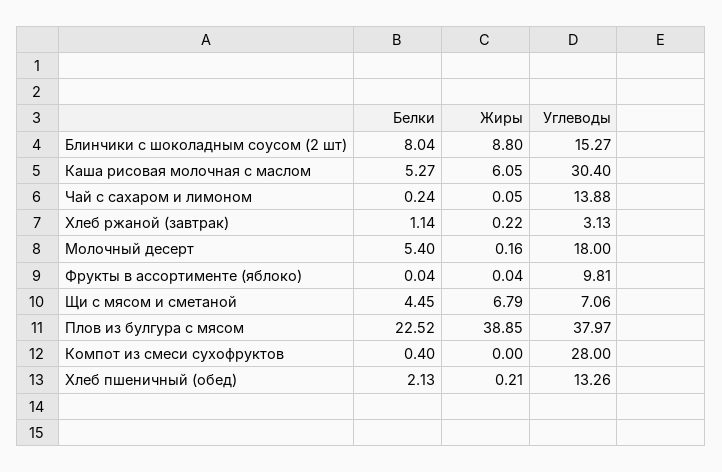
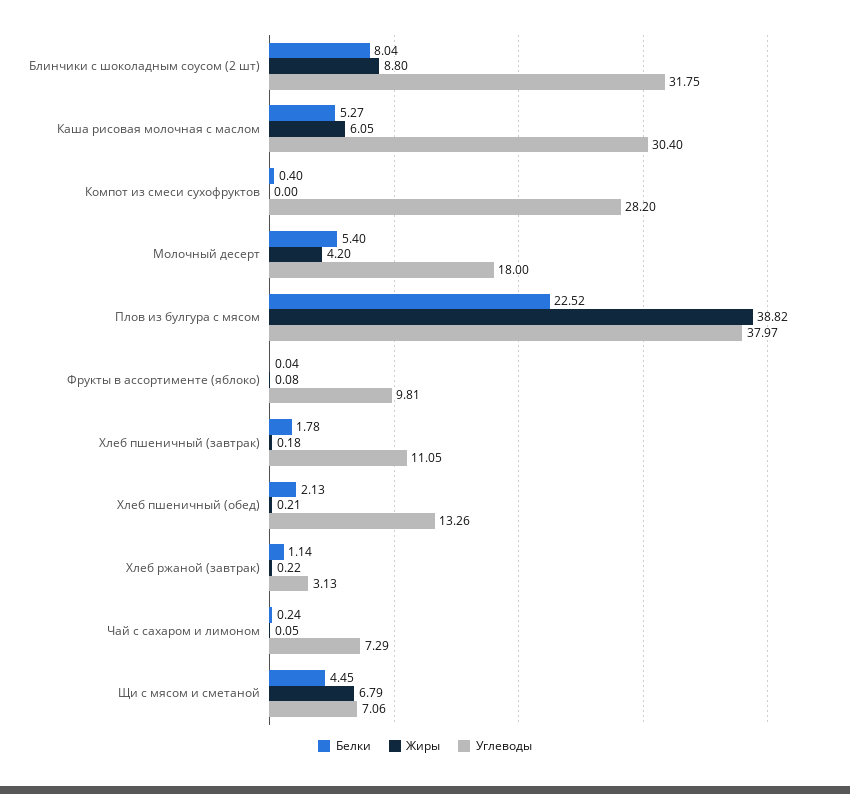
  {
    "Белки": {
      "Блинчики с шоколадным соусом (2 шт)": 8.04,
      "Каша рисовая молочная с маслом": 5.27,
      "Чай с сахаром и лимоном": 0.24,
      "Хлеб ржаной (завтрак)": 1.14,
      "Молочный десерт": 5.4,
      "Фрукты в ассортименте (яблоко)": 0.04,
      "Щи с мясом и сметаной": 4.45,
      "Плов из булгура с мясом": 22.52,
      "Компот из смеси сухофруктов": 0.4,
-     "Хлеб пшеничный (обед)": 2.13
+     "Хлеб пшеничный (обед)": 2.13,
+     "Хлеб пшеничный (завтрак)": 1.78
    },
    "Жиры": {
      "Блинчики с шоколадным соусом (2 шт)": 8.8,
      "Каша рисовая молочная с маслом": 6.05,
      "Чай с сахаром и лимоном": 0.05,
      "Хлеб ржаной (завтрак)": 0.22,
-     "Молочный десерт": 0.16,
+     "Молочный десерт": 4.2,
-     "Фрукты в ассортименте (яблоко)": 0.04,
+     "Фрукты в ассортименте (яблоко)": 0.08,
      "Щи с мясом и сметаной": 6.79,
-     "Плов из булгура с мясом": 38.85,
+     "Плов из булгура с мясом": 38.82,
      "Компот из смеси сухофруктов": 0,
-     "Хлеб пшеничный (обед)": 0.21
+     "Хлеб пшеничный (обед)": 0.21,
+     "Хлеб пшеничный (завтрак)": 0.18
    },
    "Углеводы": {
-     "Блинчики с шоколадным соусом (2 шт)": 15.27,
+     "Блинчики с шоколадным соусом (2 шт)": 31.75,
      "Каша рисовая молочная с маслом": 30.4,
-     "Чай с сахаром и лимоном": 13.88,
+     "Чай с сахаром и лимоном": 7.29,
      "Хлеб ржаной (завтрак)": 3.13,
      "Молочный десерт": 18,
      "Фрукты в ассортименте (яблоко)": 9.81,
      "Щи с мясом и сметаной": 7.06,
      "Плов из булгура с мясом": 37.97,
-     "Компот из смеси сухофруктов": 28,
+     "Компот из смеси сухофруктов": 28.2,
-     "Хлеб пшеничный (обед)": 13.26
+     "Хлеб пшеничный (обед)": 13.26,
+     "Хлеб пшеничный (завтрак)": 11.05
    }
  }

